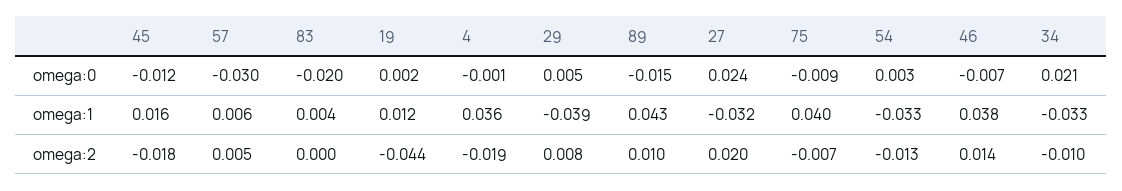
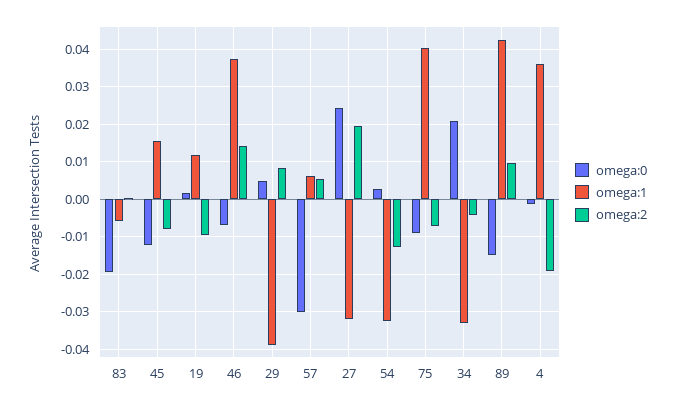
  {
    "omega:0": {
      "45": -0.012,
      "57": -0.03,
      "83": -0.02,
      "19": 0.002,
      "4": -0.001,
      "29": 0.005,
      "89": -0.015,
      "27": 0.024,
      "75": -0.009,
      "54": 0.003,
      "46": -0.007,
      "34": 0.021
    },
    "omega:1": {
      "45": 0.016,
      "57": 0.006,
-     "83": 0.004,
+     "83": -0.006,
      "19": 0.012,
      "4": 0.036,
      "29": -0.039,
      "89": 0.043,
      "27": -0.032,
      "75": 0.04,
      "54": -0.033,
      "46": 0.038,
      "34": -0.033
    },
    "omega:2": {
-     "45": -0.018,
+     "45": -0.008,
      "57": 0.005,
      "83": 0,
-     "19": -0.044,
+     "19": -0.01,
      "4": -0.019,
      "29": 0.008,
      "89": 0.01,
      "27": 0.02,
      "75": -0.007,
      "54": -0.013,
      "46": 0.014,
-     "34": -0.01
+     "34": -0.004
    }
  }

